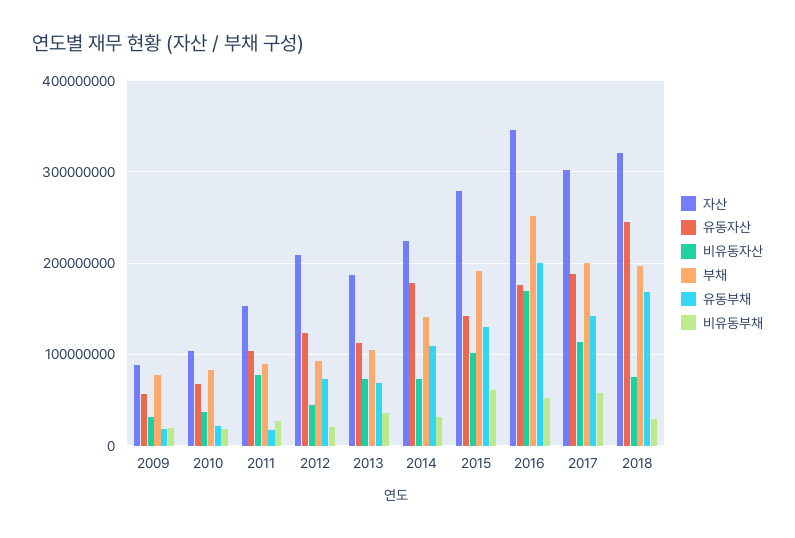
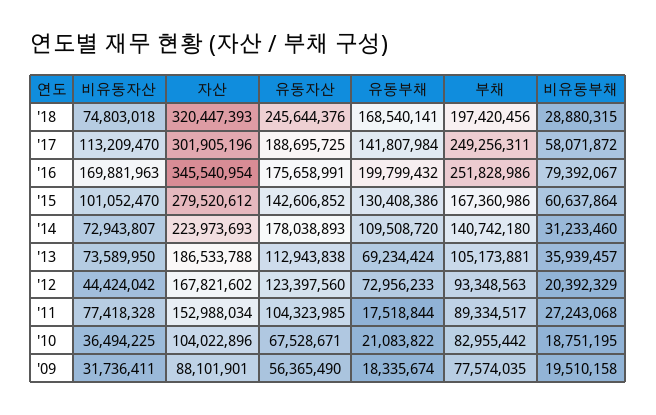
  {
    "자산": {
      "2009": 88101901,
      "2010": 104022896,
      "2011": 152988034,
-     "2012": 210000000,
+     "2012": 167821602,
      "2013": 186533788,
      "2014": 223973693,
      "2015": 279520612,
      "2016": 345540954,
      "2017": 301905196,
      "2018": 320447393
    },
    "유동자산": {
      "2009": 56365490,
      "2010": 67528671,
      "2011": 104323985,
      "2012": 123397560,
      "2013": 112943838,
      "2014": 178038893,
      "2015": 142606852,
      "2016": 175658991,
      "2017": 188695725,
      "2018": 245644376
    },
    "비유동자산": {
      "2009": 31736411,
      "2010": 36494225,
      "2011": 77418328,
      "2012": 44424042,
      "2013": 73589950,
      "2014": 72943807,
      "2015": 101052470,
      "2016": 169881963,
      "2017": 113209470,
      "2018": 74803018
    },
    "부채": {
      "2009": 77574035,
      "2010": 82955442,
      "2011": 89334517,
      "2012": 93348563,
      "2013": 105173881,
      "2014": 140742180,
-     "2015": 190000000,
+     "2015": 167360986,
      "2016": 251828986,
-     "2017": 200000000,
+     "2017": 249256311,
      "2018": 197420456
    },
    "유동부채": {
      "2009": 18335674,
      "2010": 21083822,
      "2011": 17518844,
      "2012": 72956233,
      "2013": 69234424,
      "2014": 109508720,
      "2015": 130408386,
      "2016": 199799432,
      "2017": 141807984,
      "2018": 168540141
    },
    "비유동부채": {
      "2009": 19510158,
      "2010": 18751195,
      "2011": 27243068,
      "2012": 20392329,
      "2013": 35939457,
      "2014": 31233460,
      "2015": 60637864,
-     "2016": 50000000,
+     "2016": 79392067,
      "2017": 58071872,
      "2018": 28880315
    }
  }

